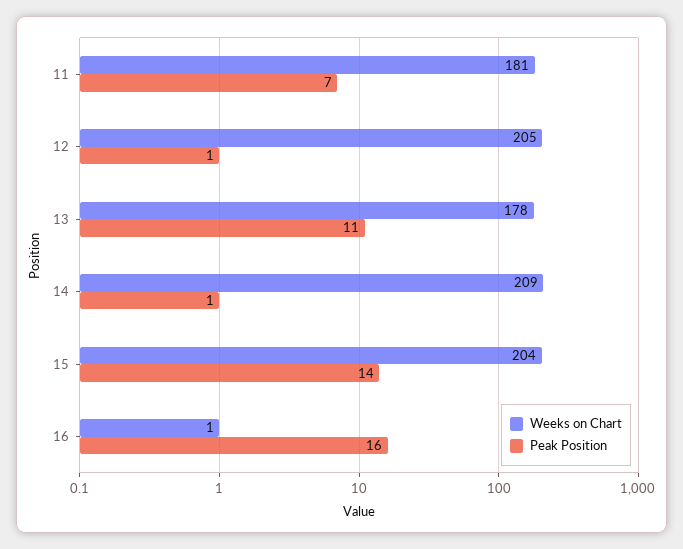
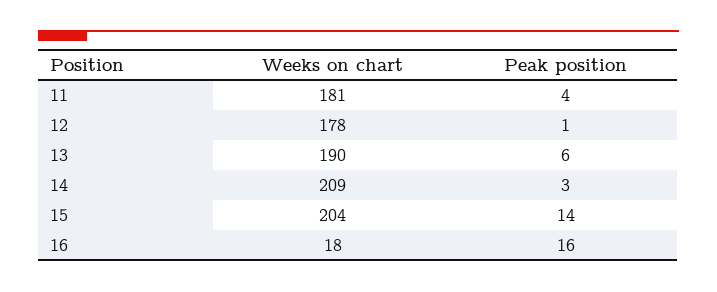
  {
    "Weeks on Chart": {
      "11": 181,
-     "12": 205,
+     "12": 178,
-     "13": 178,
+     "13": 190,
      "14": 209,
      "15": 204,
-     "16": 1
+     "16": 18
    },
    "Peak Position": {
-     "11": 7,
+     "11": 4,
      "12": 1,
-     "13": 11,
+     "13": 6,
-     "14": 1,
+     "14": 3,
      "15": 14,
      "16": 16
    }
  }

